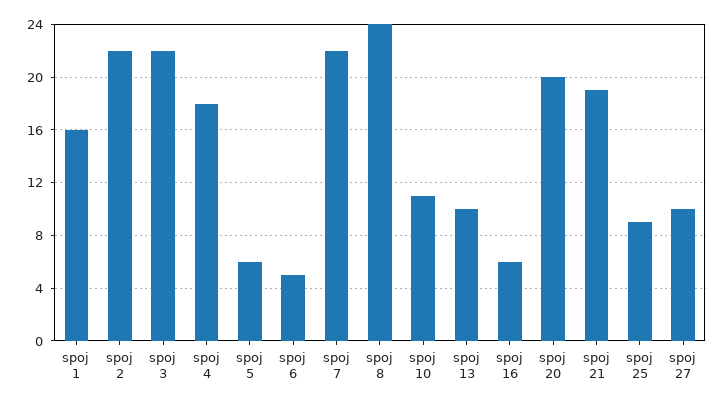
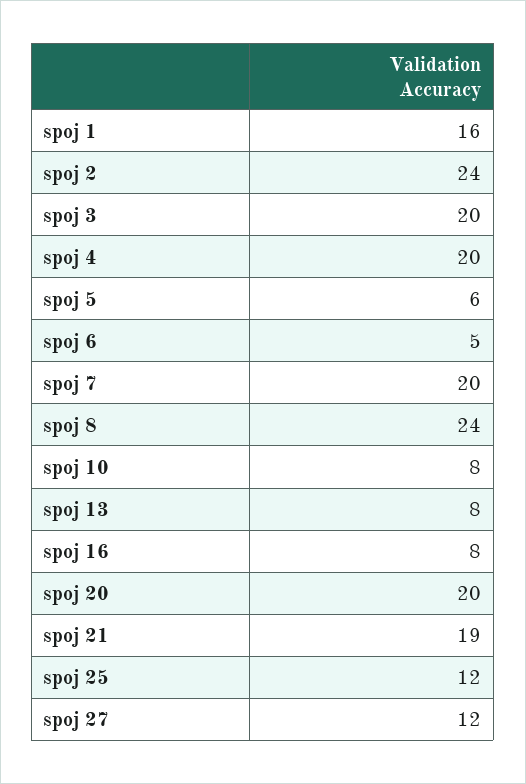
  {
    "spoj 1": 16,
-   "spoj 2": 22,
+   "spoj 2": 24,
-   "spoj 3": 22,
+   "spoj 3": 20,
-   "spoj 4": 18,
+   "spoj 4": 20,
    "spoj 5": 6,
    "spoj 6": 5,
-   "spoj 7": 22,
+   "spoj 7": 20,
    "spoj 8": 24,
-   "spoj 10": 11,
+   "spoj 10": 8,
-   "spoj 13": 10,
+   "spoj 13": 8,
-   "spoj 16": 6,
+   "spoj 16": 8,
    "spoj 20": 20,
    "spoj 21": 19,
-   "spoj 25": 9,
+   "spoj 25": 12,
-   "spoj 27": 10
+   "spoj 27": 12
  }

